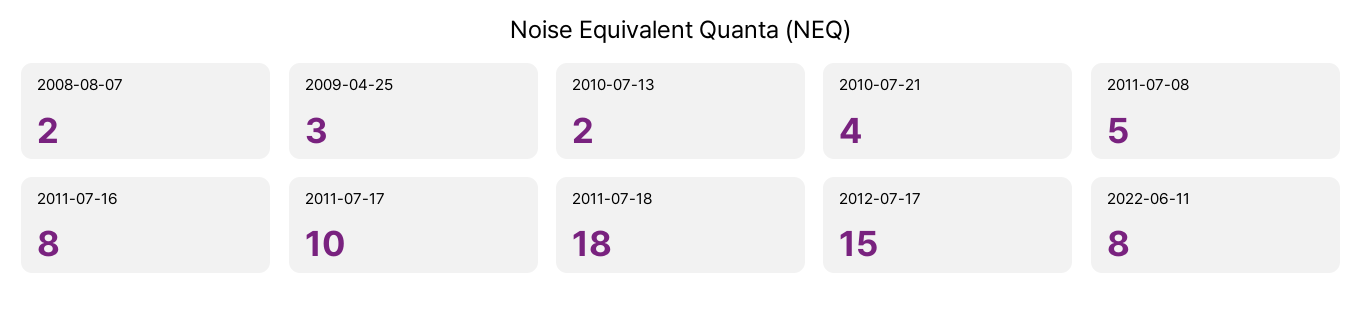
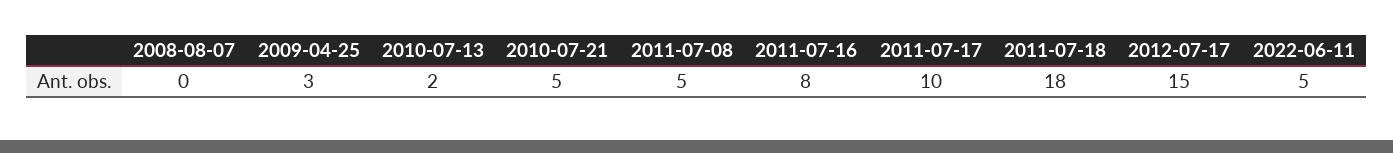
  {
-   "2008-08-07": 2,
+   "2008-08-07": 0,
    "2009-04-25": 3,
    "2010-07-13": 2,
-   "2010-07-21": 4,
+   "2010-07-21": 5,
    "2011-07-08": 5,
    "2011-07-16": 8,
    "2011-07-17": 10,
    "2011-07-18": 18,
    "2012-07-17": 15,
-   "2022-06-11": 8
+   "2022-06-11": 5
  }

